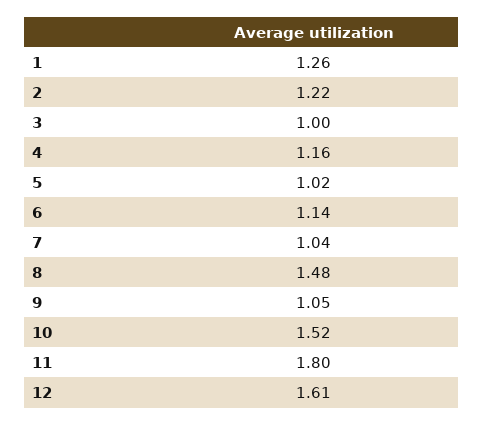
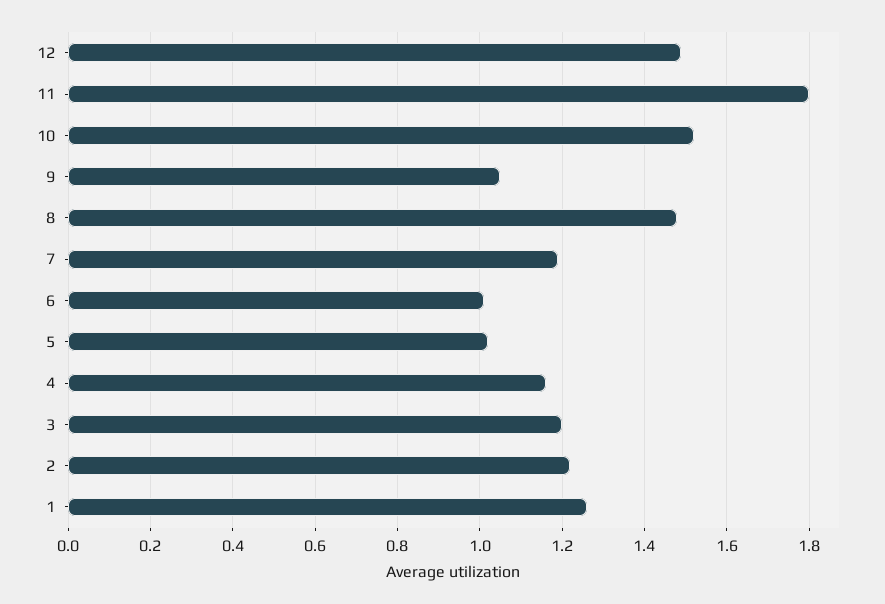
  {
    "1": 1.26,
    "2": 1.22,
-   "3": 1,
+   "3": 1.2,
    "4": 1.16,
    "5": 1.02,
-   "6": 1.14,
+   "6": 1,
-   "7": 1.04,
+   "7": 1.2,
    "8": 1.48,
    "9": 1.05,
    "10": 1.52,
    "11": 1.8,
-   "12": 1.61
+   "12": 1.5
  }

